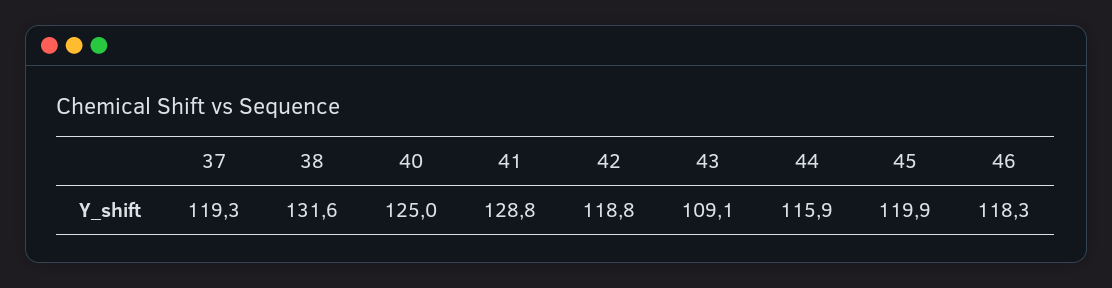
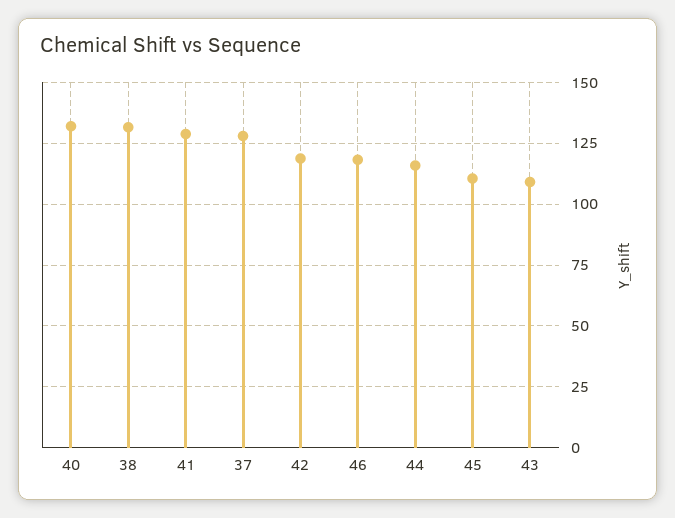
  {
-   "37": 119.3,
+   "37": 127.5,
    "38": 131.6,
-   "40": 125,
+   "40": 132.5,
    "41": 128.8,
    "42": 118.8,
    "43": 109.1,
    "44": 115.9,
-   "45": 119.9,
+   "45": 110,
    "46": 118.3
  }

